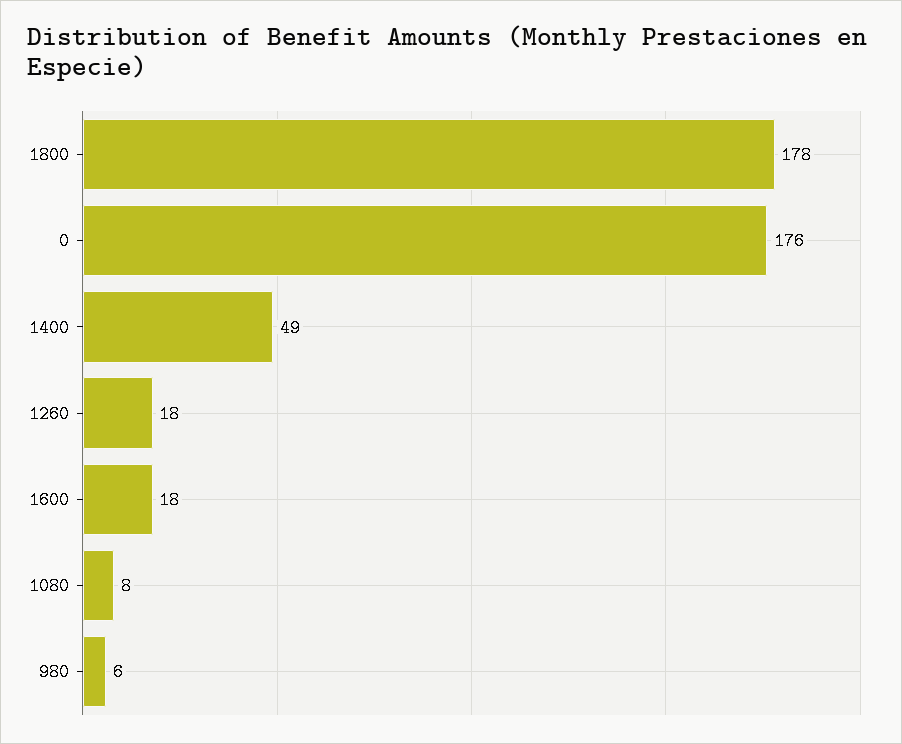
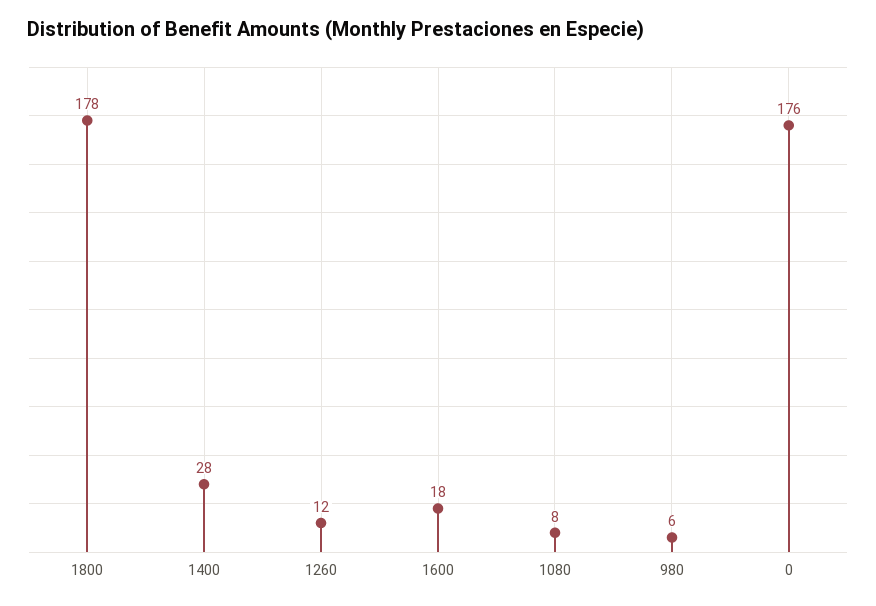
  {
    "1800": 178,
    "0": 176,
-   "1400": 49,
+   "1400": 28,
-   "1260": 18,
+   "1260": 12,
    "1600": 18,
    "1080": 8,
    "980": 6
  }

